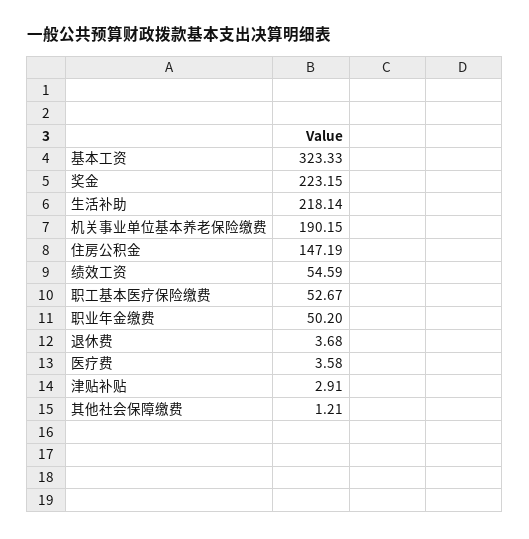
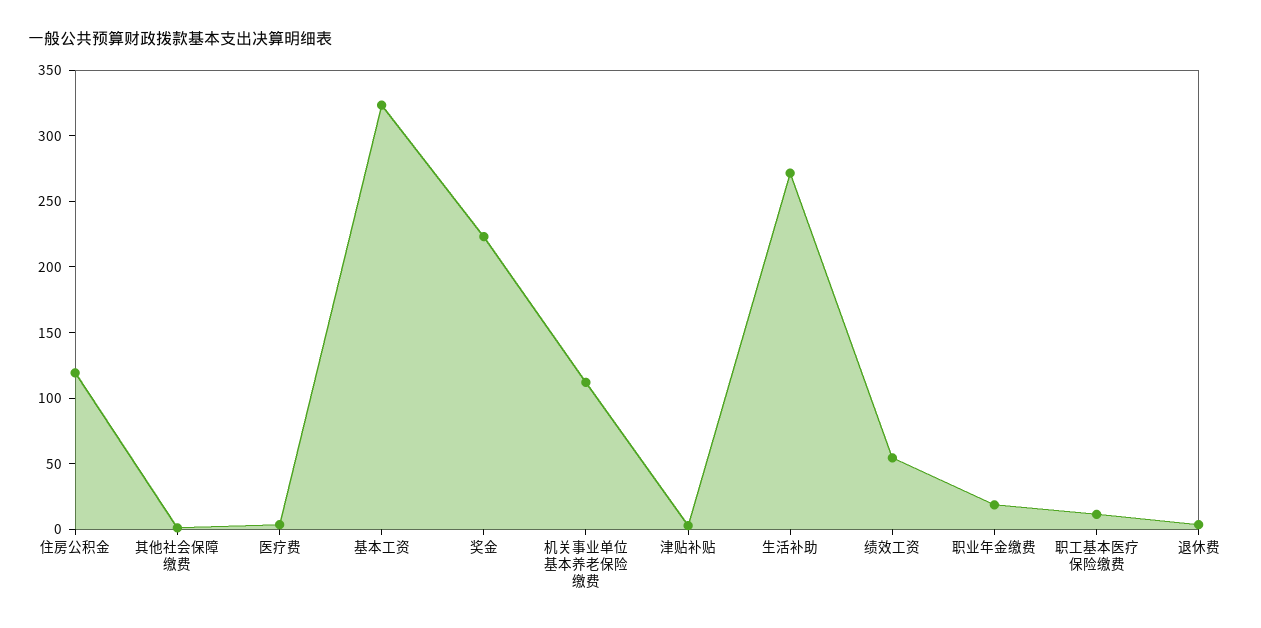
  {
    "基本工资": 323.33,
    "奖金": 223.15,
-   "生活补助": 218.14,
+   "生活补助": 270,
-   "机关事业单位基本养老保险缴费": 190.15,
+   "机关事业单位基本养老保险缴费": 110,
-   "住房公积金": 147.19,
+   "住房公积金": 120,
    "绩效工资": 54.59,
-   "职工基本医疗保险缴费": 52.67,
+   "职工基本医疗保险缴费": 10,
-   "职业年金缴费": 50.2,
+   "职业年金缴费": 20,
    "退休费": 3.68,
    "医疗费": 3.58,
    "津贴补贴": 2.91,
    "其他社会保障缴费": 1.21
  }

